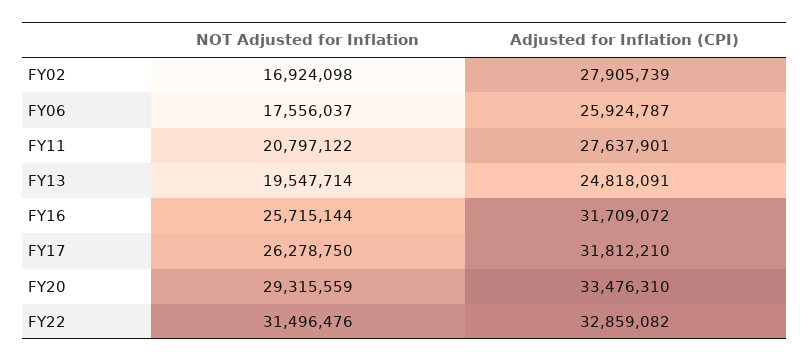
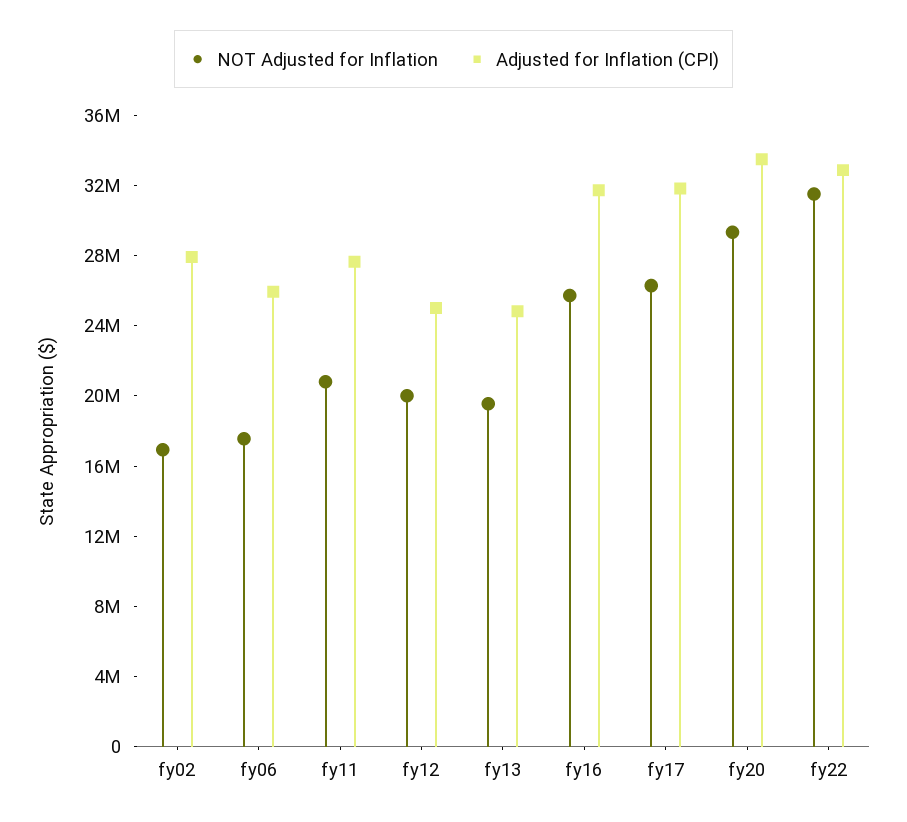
  {
    "NOT Adjusted for Inflation": {
      "FY02": 16924098,
      "FY06": 17556037,
      "FY11": 20797122,
      "FY13": 19547714,
      "FY16": 25715144,
      "FY17": 26278750,
      "FY20": 29315559,
-     "FY22": 31496476
+     "FY22": 31496476,
+     "fy12": 20000000
    },
    "Adjusted for Inflation (CPI)": {
      "FY02": 27905739,
      "FY06": 25924787,
      "FY11": 27637901,
      "FY13": 24818091,
      "FY16": 31709072,
      "FY17": 31812210,
      "FY20": 33476310,
-     "FY22": 32859082
+     "FY22": 32859082,
+     "fy12": 25000000
    }
  }

